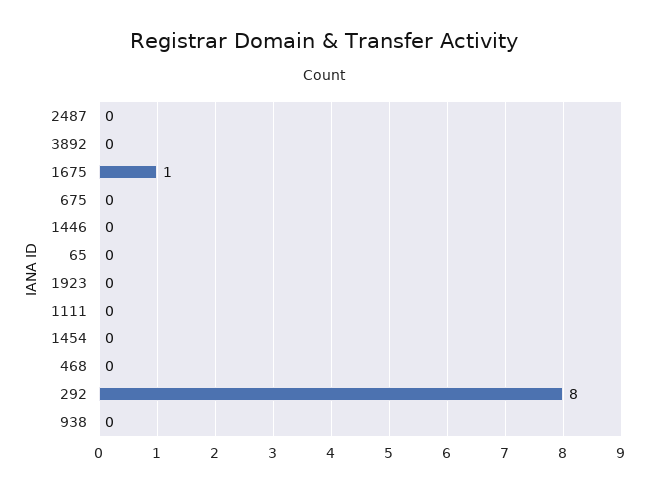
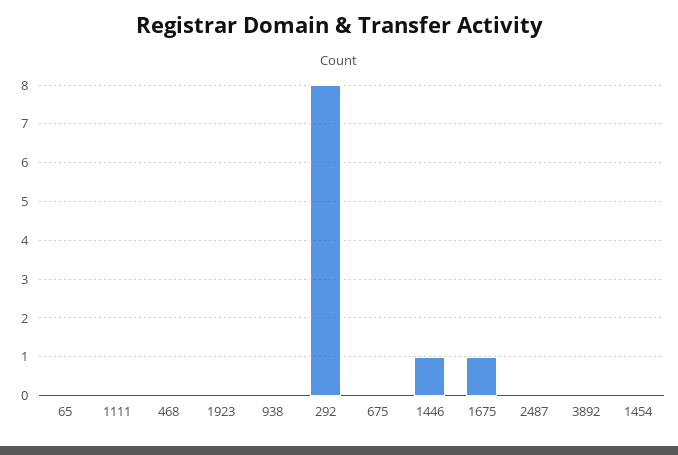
  {
    "2487": 0,
    "3892": 0,
    "1675": 1,
    "675": 0,
-   "1446": 0,
+   "1446": 1,
    "65": 0,
    "1923": 0,
    "1111": 0,
    "1454": 0,
    "468": 0,
    "292": 8,
    "938": 0
  }

